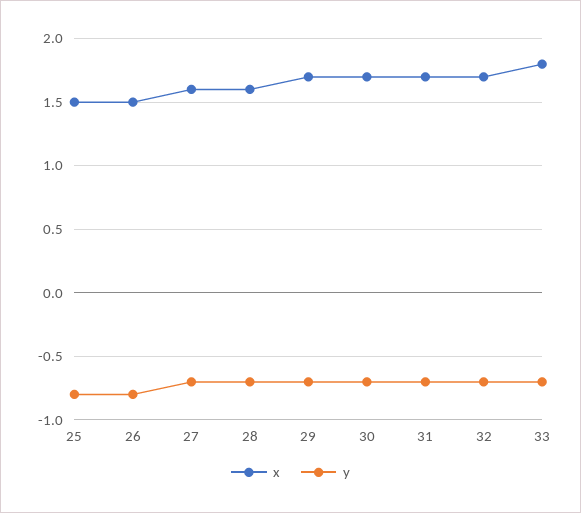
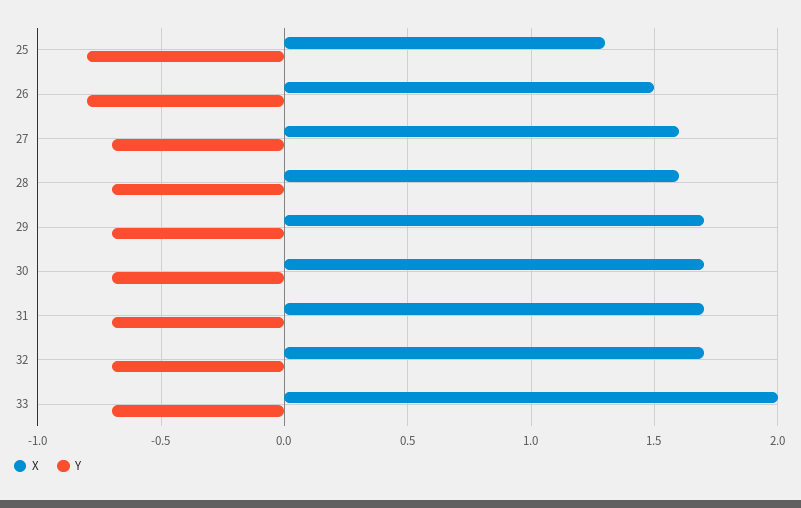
  {
    "x": {
-     "25": 1.5,
+     "25": 1.3,
      "26": 1.5,
      "27": 1.6,
      "28": 1.6,
      "29": 1.7,
      "30": 1.7,
      "31": 1.7,
      "32": 1.7,
-     "33": 1.8
+     "33": 2
    },
    "y": {
      "25": -0.8,
      "26": -0.8,
      "27": -0.7,
      "28": -0.7,
      "29": -0.7,
      "30": -0.7,
      "31": -0.7,
      "32": -0.7,
      "33": -0.7
    }
  }

